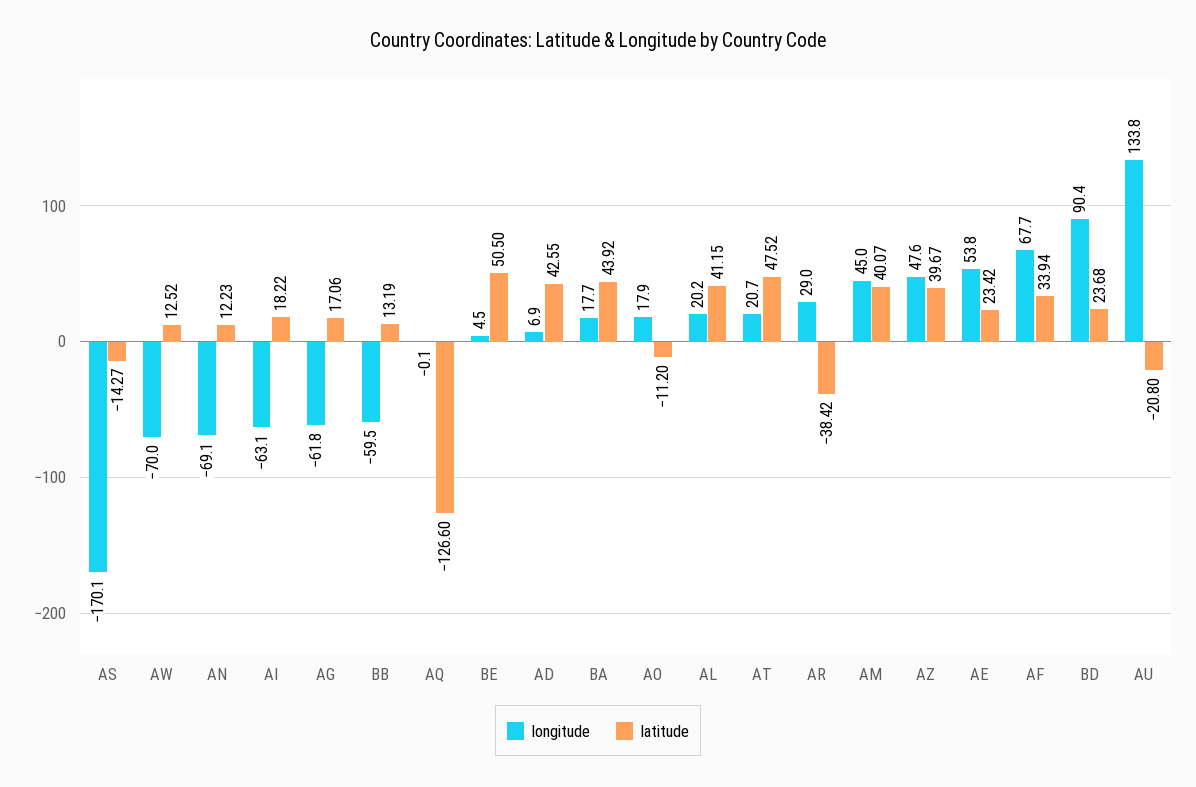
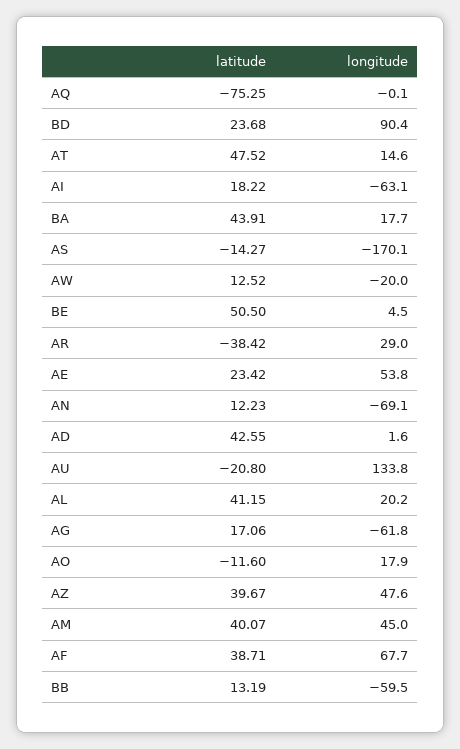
  {
    "longitude": {
      "AS": -170.1,
-     "AW": -70,
+     "AW": -20,
      "AN": -69.1,
      "AI": -63.1,
      "AG": -61.8,
      "BB": -59.5,
      "AQ": -0.1,
      "BE": 4.5,
-     "AD": 6.9,
+     "AD": 1.6,
      "BA": 17.7,
      "AO": 17.9,
      "AL": 20.2,
-     "AT": 20.7,
+     "AT": 14.6,
      "AR": 29,
      "AM": 45,
      "AZ": 47.6,
      "AE": 53.8,
      "AF": 67.7,
      "BD": 90.4,
      "AU": 133.8
    },
    "latitude": {
      "AS": -14.27,
      "AW": 12.52,
      "AN": 12.23,
      "AI": 18.22,
      "AG": 17.06,
      "BB": 13.19,
-     "AQ": -126.6,
+     "AQ": -75.25,
      "BE": 50.5,
      "AD": 42.55,
-     "BA": 43.92,
+     "BA": 43.91,
-     "AO": -11.2,
+     "AO": -11.6,
      "AL": 41.15,
      "AT": 47.52,
      "AR": -38.42,
      "AM": 40.07,
      "AZ": 39.67,
      "AE": 23.42,
-     "AF": 33.94,
+     "AF": 38.71,
      "BD": 23.68,
      "AU": -20.8
    }
  }

